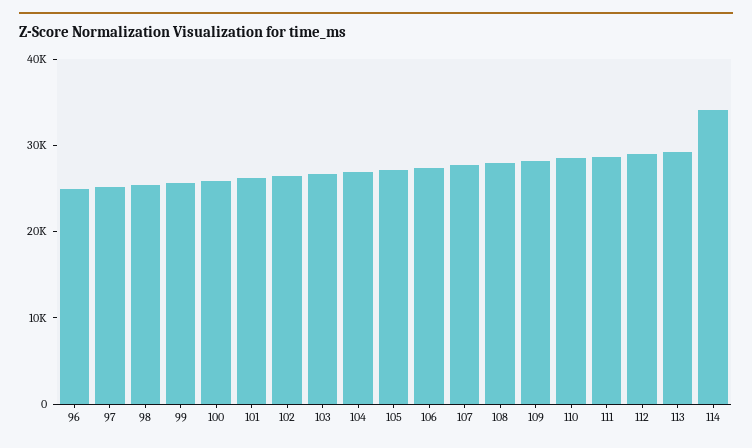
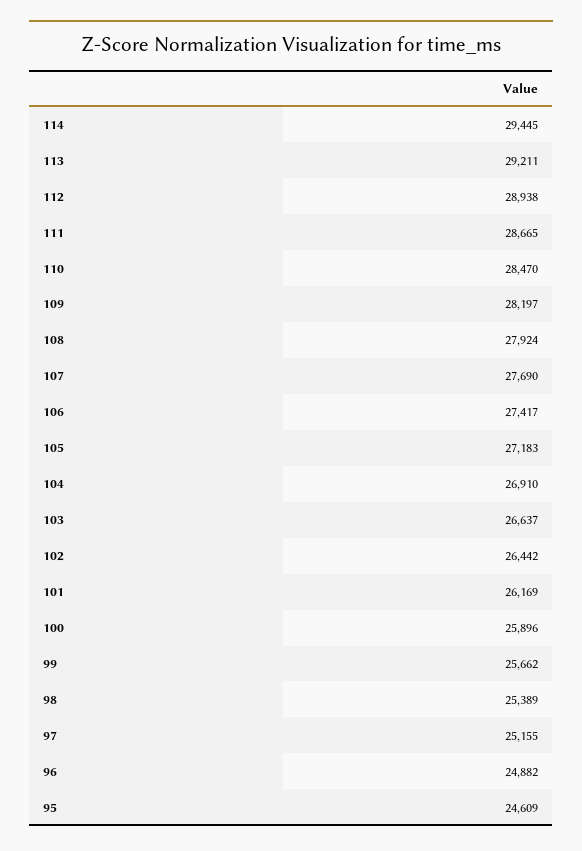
  {
    "96": 24882,
    "97": 25155,
    "98": 25389,
    "99": 25662,
    "100": 25896,
    "101": 26169,
    "102": 26442,
    "103": 26637,
    "104": 26910,
    "105": 27183,
    "106": 27417,
    "107": 27690,
    "108": 27924,
    "109": 28197,
    "110": 28470,
    "111": 28665,
    "112": 28938,
    "113": 29211,
-   "114": 34000
+   "114": 29445,
+   "95": 24609
  }

